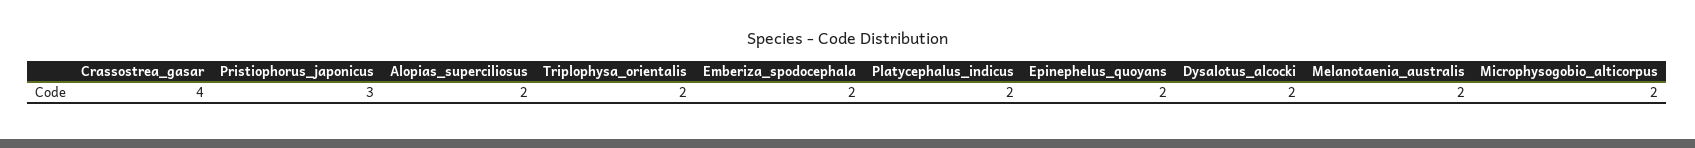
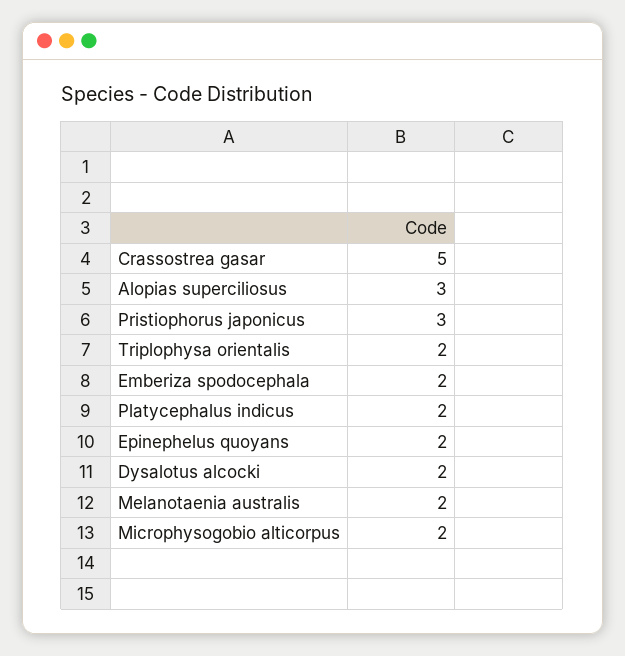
  {
-   "Crassostrea_gasar": 4,
+   "Crassostrea_gasar": 5,
    "Pristiophorus_japonicus": 3,
-   "Alopias_superciliosus": 2,
+   "Alopias_superciliosus": 3,
    "Triplophysa_orientalis": 2,
    "Emberiza_spodocephala": 2,
    "Platycephalus_indicus": 2,
    "Epinephelus_quoyans": 2,
    "Dysalotus_alcocki": 2,
    "Melanotaenia_australis": 2,
    "Microphysogobio_alticorpus": 2
  }

